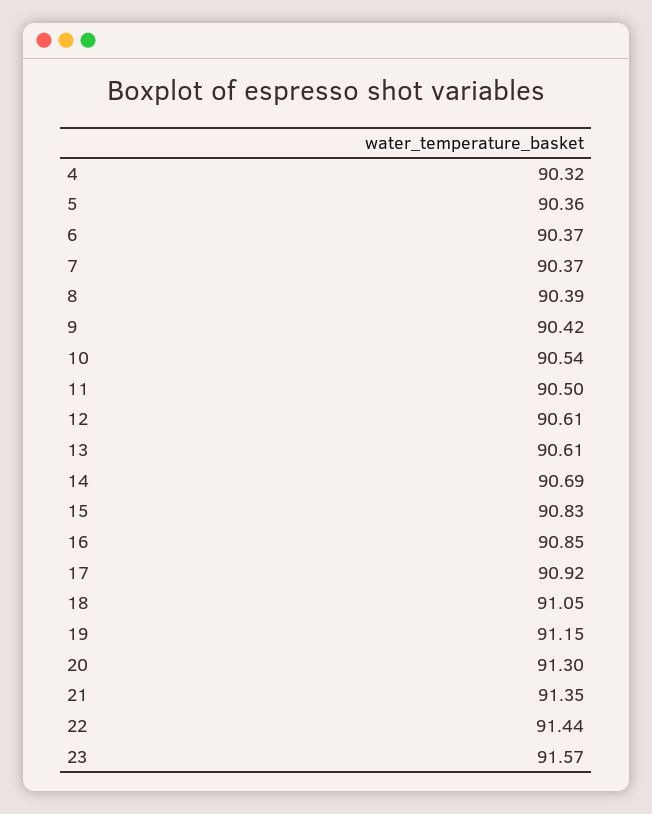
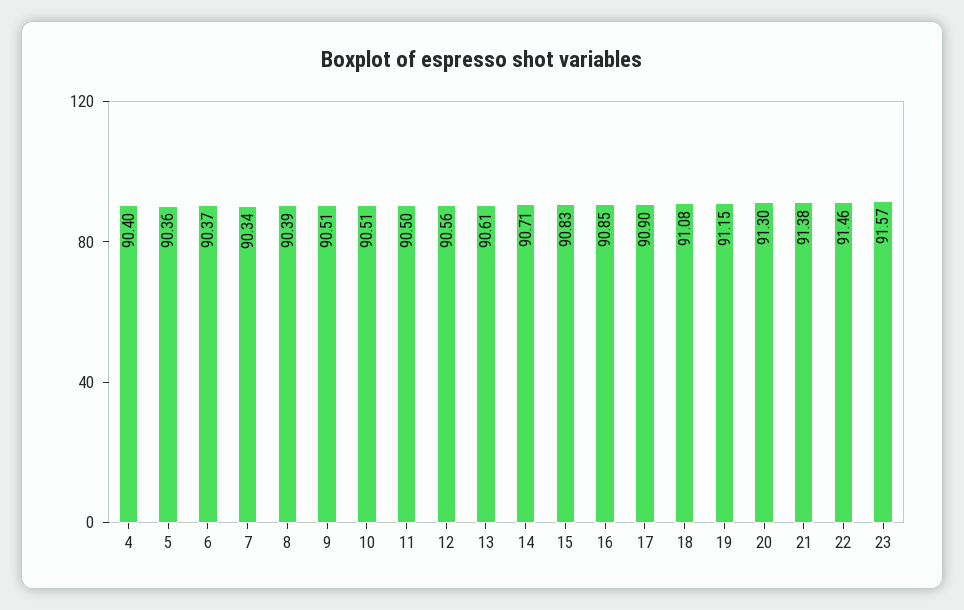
  {
-   "4": 90.32,
+   "4": 90.4,
    "5": 90.36,
    "6": 90.37,
-   "7": 90.37,
+   "7": 90.34,
    "8": 90.39,
-   "9": 90.42,
+   "9": 90.51,
-   "10": 90.54,
+   "10": 90.51,
    "11": 90.5,
-   "12": 90.61,
+   "12": 90.56,
    "13": 90.61,
-   "14": 90.69,
+   "14": 90.71,
    "15": 90.83,
    "16": 90.85,
-   "17": 90.92,
+   "17": 90.9,
-   "18": 91.05,
+   "18": 91.08,
    "19": 91.15,
    "20": 91.3,
-   "21": 91.35,
+   "21": 91.38,
-   "22": 91.44,
+   "22": 91.46,
    "23": 91.57
  }

